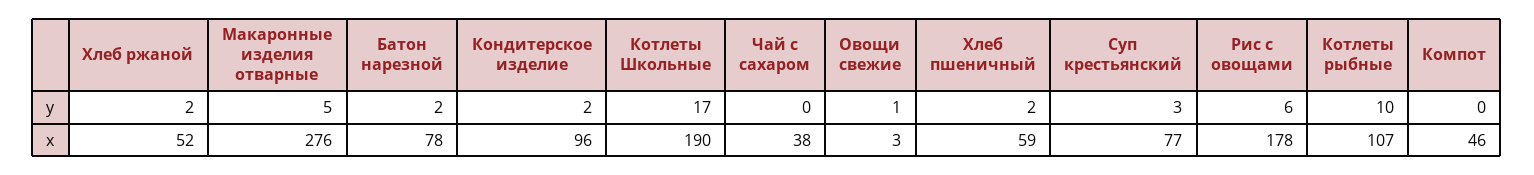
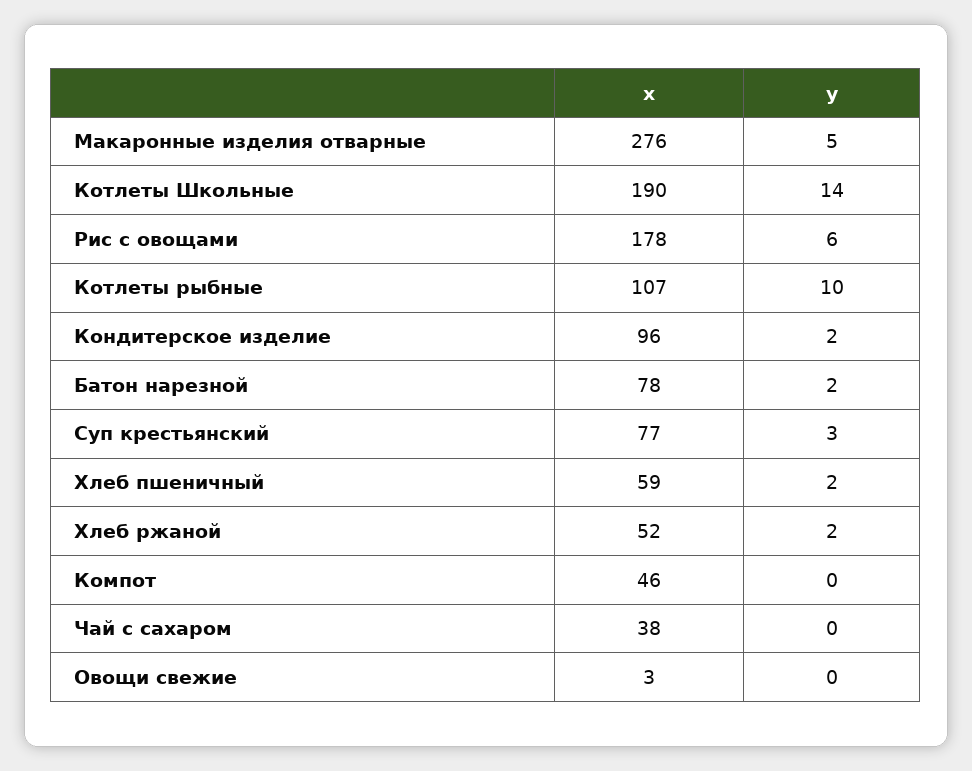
  {
    "Хлеб ржаной": {
      "y": 2,
      "x": 52
    },
    "Макаронные изделия отварные": {
      "y": 5,
      "x": 276
    },
    "Батон нарезной": {
      "y": 2,
      "x": 78
    },
    "Кондитерское изделие": {
      "y": 2,
      "x": 96
    },
    "Котлеты Школьные": {
-     "y": 17,
+     "y": 14,
      "x": 190
    },
    "Чай с сахаром": {
      "y": 0,
      "x": 38
    },
    "Овощи свежие": {
-     "y": 1,
+     "y": 0,
      "x": 3
    },
    "Хлеб пшеничный": {
      "y": 2,
      "x": 59
    },
    "Суп крестьянский": {
      "y": 3,
      "x": 77
    },
    "Рис с овощами": {
      "y": 6,
      "x": 178
    },
    "Котлеты рыбные": {
      "y": 10,
      "x": 107
    },
    "Компот": {
      "y": 0,
      "x": 46
    }
  }

